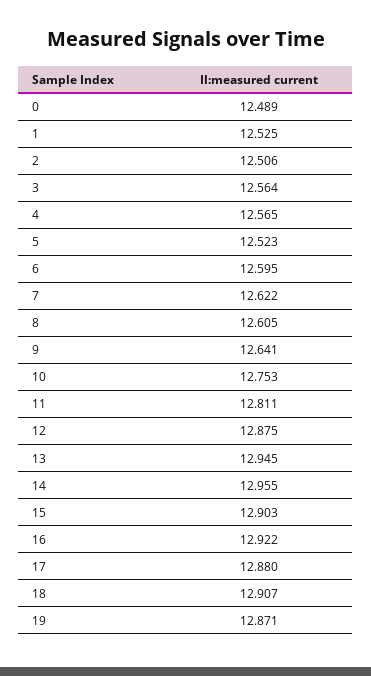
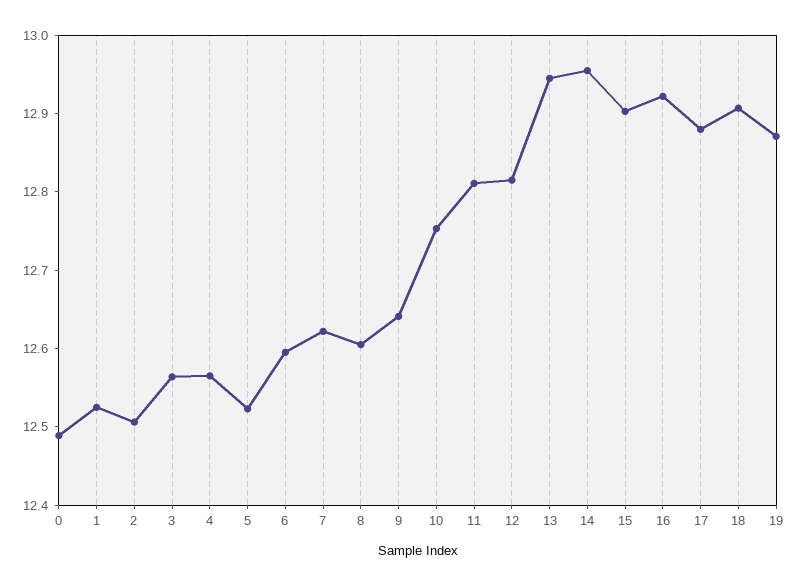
  {
    "0": 12.489,
    "1": 12.525,
    "2": 12.506,
    "3": 12.564,
    "4": 12.565,
    "5": 12.523,
    "6": 12.595,
    "7": 12.622,
    "8": 12.605,
    "9": 12.641,
    "10": 12.753,
    "11": 12.811,
-   "12": 12.875,
+   "12": 12.82,
    "13": 12.945,
    "14": 12.955,
    "15": 12.903,
    "16": 12.922,
    "17": 12.88,
    "18": 12.907,
    "19": 12.871
  }

